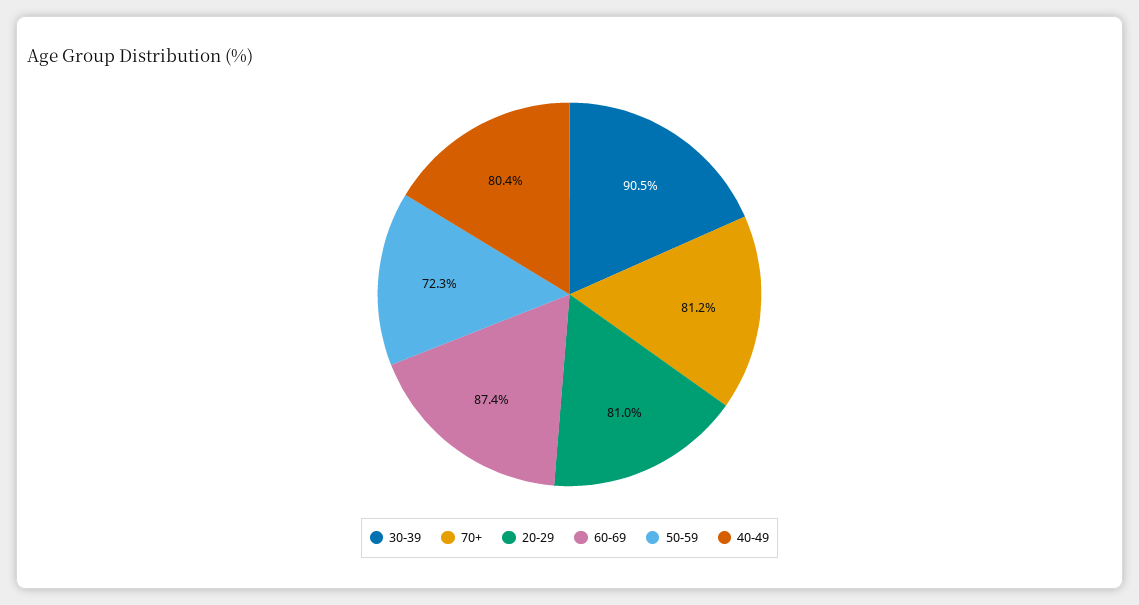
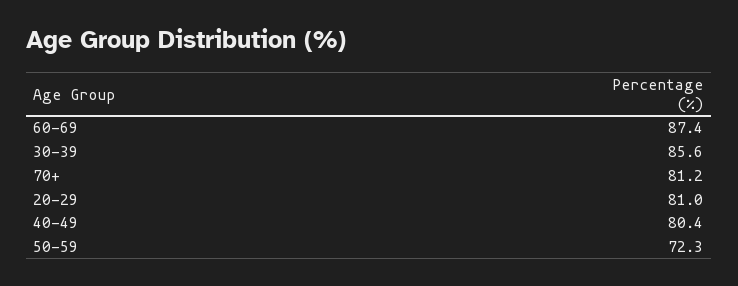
  {
-   "30-39": 90.5,
+   "30-39": 85.6,
    "70+": 81.2,
    "20-29": 81,
    "60-69": 87.4,
    "50-59": 72.3,
    "40-49": 80.4
  }

